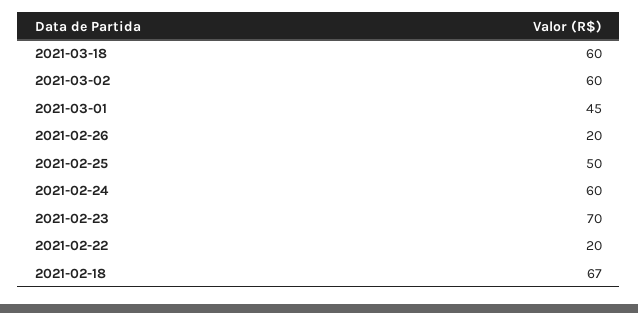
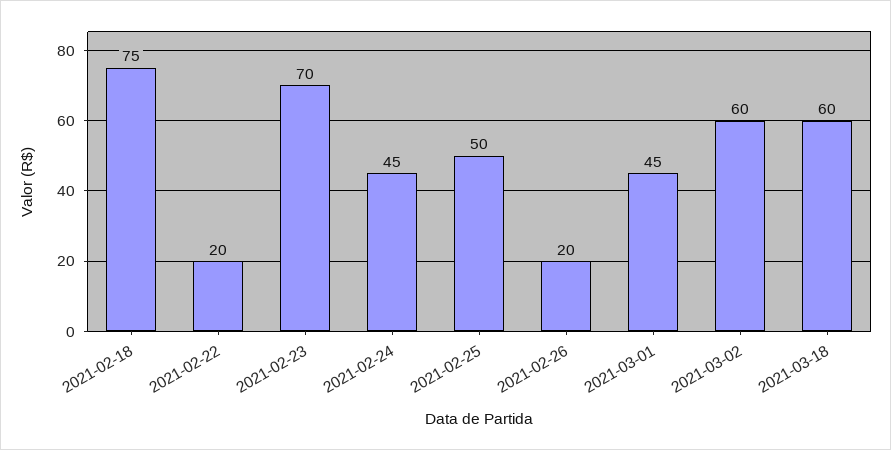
  {
    "2021-03-18": 60,
    "2021-03-02": 60,
    "2021-03-01": 45,
    "2021-02-26": 20,
    "2021-02-25": 50,
-   "2021-02-24": 60,
+   "2021-02-24": 45,
    "2021-02-23": 70,
    "2021-02-22": 20,
-   "2021-02-18": 67
+   "2021-02-18": 75
  }

